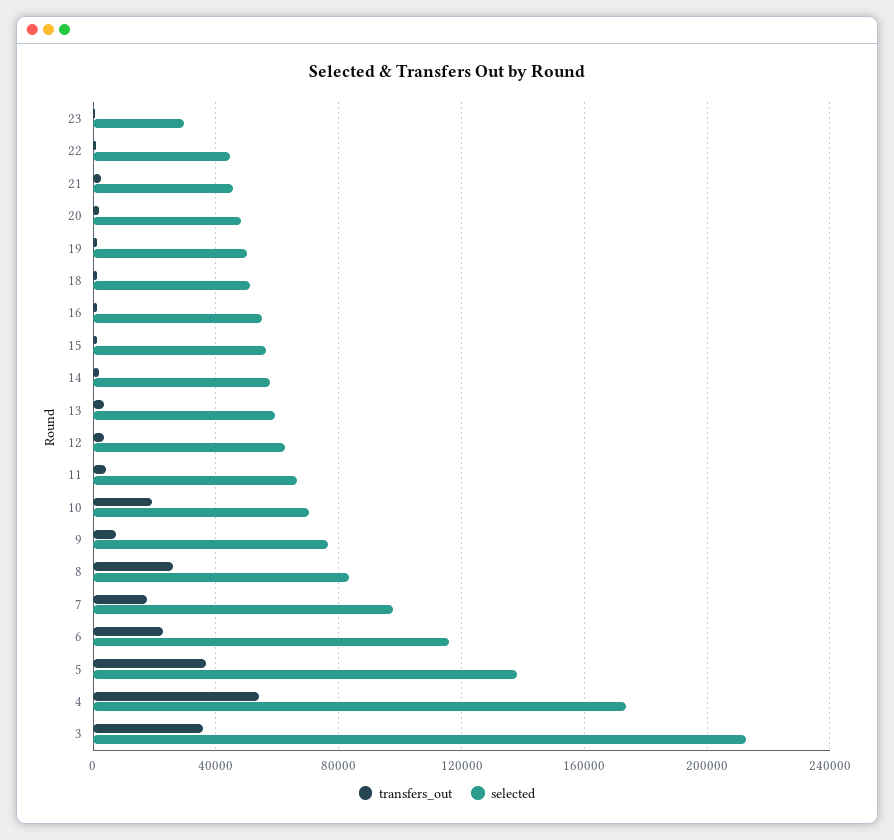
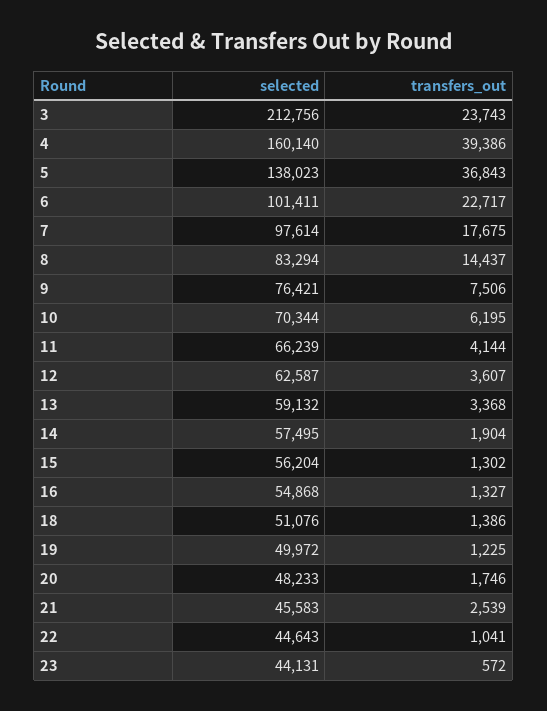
  {
    "transfers_out": {
      "23": 572,
      "22": 1041,
      "21": 2539,
      "20": 1746,
      "19": 1225,
      "18": 1386,
      "16": 1327,
      "15": 1302,
      "14": 1904,
      "13": 3368,
      "12": 3607,
      "11": 4144,
-     "10": 20000,
+     "10": 6195,
      "9": 7506,
-     "8": 25000,
+     "8": 14437,
      "7": 17675,
      "6": 22717,
      "5": 36843,
-     "4": 55000,
+     "4": 39386,
-     "3": 35000
+     "3": 23743
    },
    "selected": {
-     "23": 30000,
+     "23": 44131,
      "22": 44643,
      "21": 45583,
      "20": 48233,
      "19": 49972,
      "18": 51076,
      "16": 54868,
      "15": 56204,
      "14": 57495,
      "13": 59132,
      "12": 62587,
      "11": 66239,
      "10": 70344,
      "9": 76421,
      "8": 83294,
      "7": 97614,
-     "6": 115000,
+     "6": 101411,
      "5": 138023,
-     "4": 175000,
+     "4": 160140,
      "3": 212756
    }
  }

